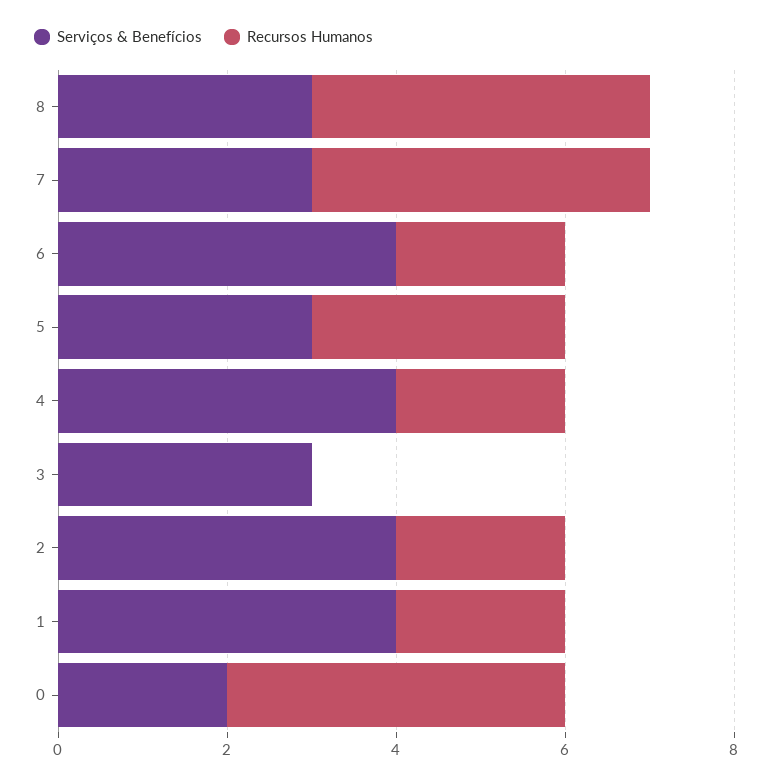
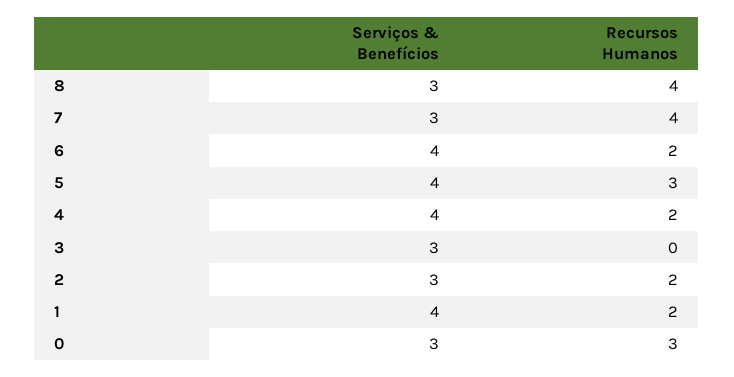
  {
    "Serviços & Benefícios": {
      "8": 3,
      "7": 3,
      "6": 4,
-     "5": 3,
+     "5": 4,
      "4": 4,
      "3": 3,
-     "2": 4,
+     "2": 3,
      "1": 4,
-     "0": 2
+     "0": 3
    },
    "Recursos Humanos": {
      "8": 4,
      "7": 4,
      "6": 2,
      "5": 3,
      "4": 2,
      "3": 0,
      "2": 2,
      "1": 2,
-     "0": 4
+     "0": 3
    }
  }

